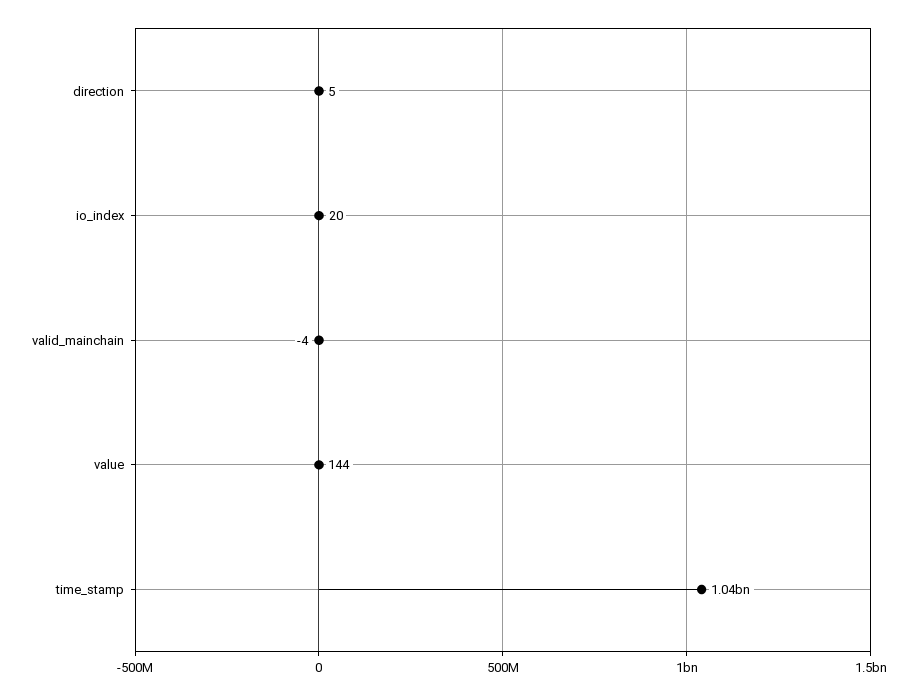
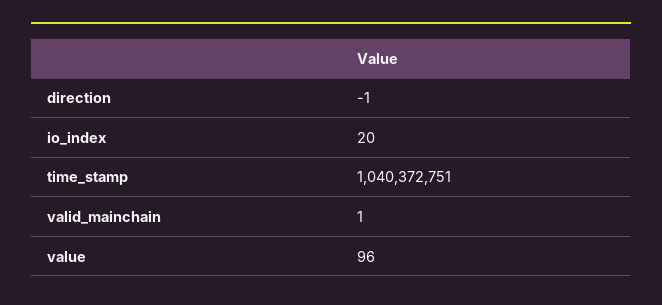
  {
-   "direction": 5,
+   "direction": -1,
    "io_index": 20,
-   "valid_mainchain": -4,
+   "valid_mainchain": 1,
-   "value": 144,
+   "value": 96,
    "time_stamp": 1040372751
  }

